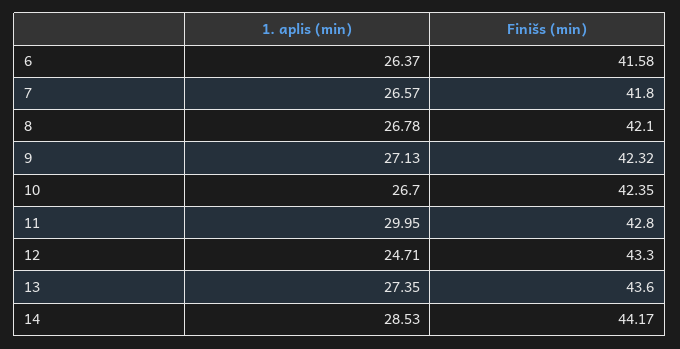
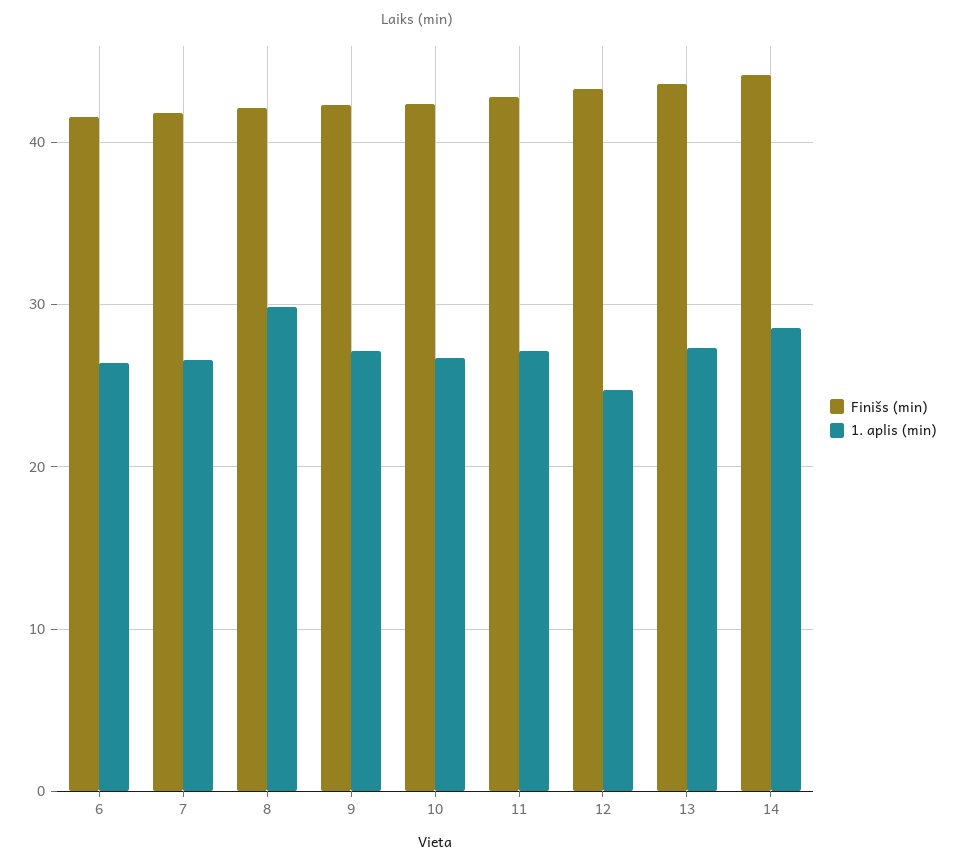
  {
    "1. aplis (min)": {
      "6": 26.37,
      "7": 26.57,
-     "8": 26.78,
+     "8": 30,
      "9": 27.13,
      "10": 26.7,
-     "11": 29.95,
+     "11": 27,
      "12": 24.71,
      "13": 27.35,
      "14": 28.53
    },
    "Finišs (min)": {
      "6": 41.58,
      "7": 41.8,
      "8": 42.1,
      "9": 42.32,
      "10": 42.35,
      "11": 42.8,
      "12": 43.3,
      "13": 43.6,
      "14": 44.17
    }
  }

